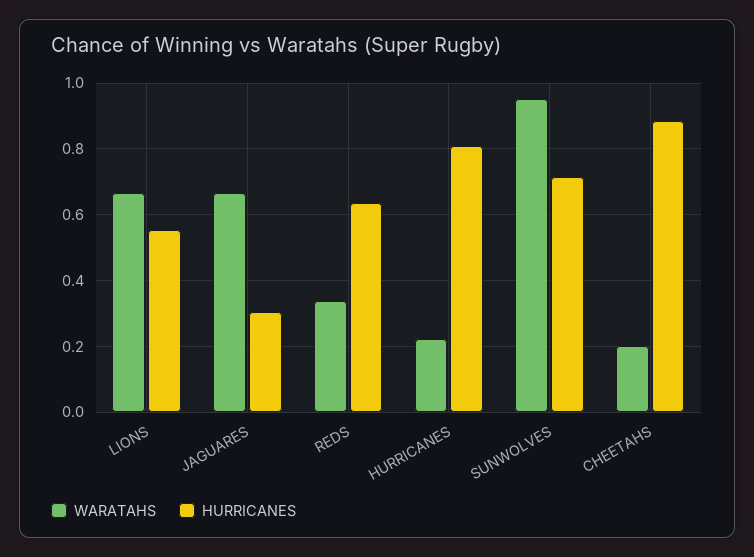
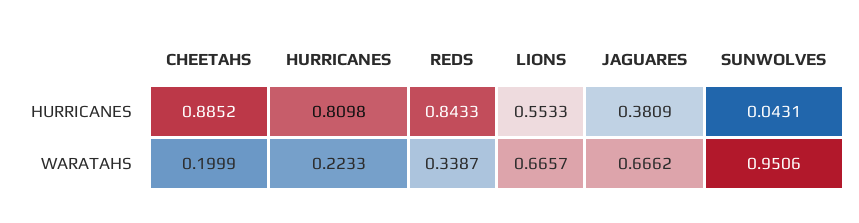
  {
    "WARATAHS": {
      "LIONS": 0.6657,
      "JAGUARES": 0.6662,
      "REDS": 0.3387,
      "HURRICANES": 0.2233,
      "SUNWOLVES": 0.9506,
      "CHEETAHS": 0.1999
    },
    "HURRICANES": {
      "LIONS": 0.5533,
-     "JAGUARES": 0.3,
+     "JAGUARES": 0.3809,
-     "REDS": 0.64,
+     "REDS": 0.8433,
      "HURRICANES": 0.8098,
-     "SUNWOLVES": 0.72,
+     "SUNWOLVES": 0.0431,
      "CHEETAHS": 0.8852
    }
  }

